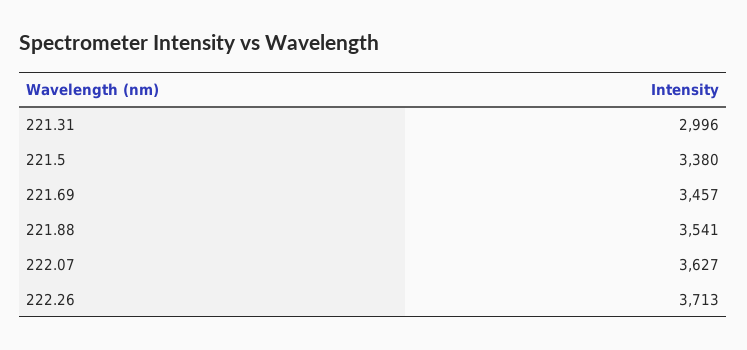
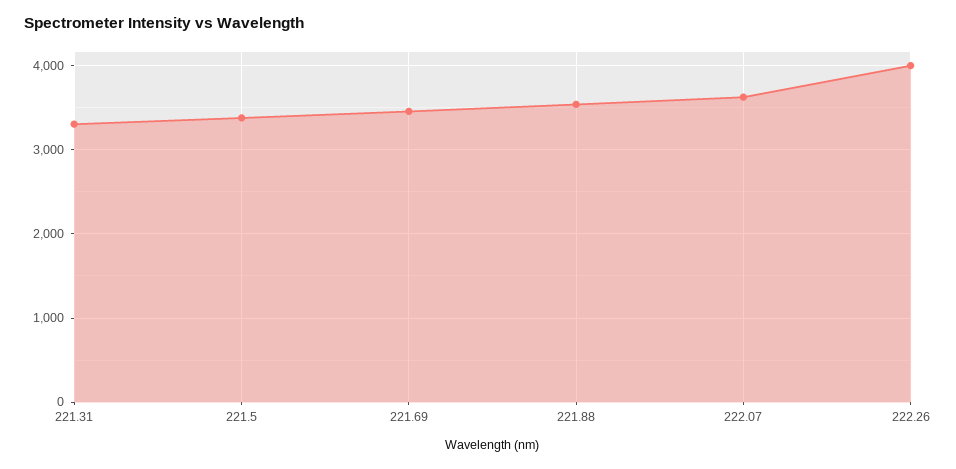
  {
-   "221.31": 2996,
+   "221.31": 3300,
    "221.5": 3380,
    "221.69": 3457,
    "221.88": 3541,
    "222.07": 3627,
-   "222.26": 3713
+   "222.26": 4000
  }

